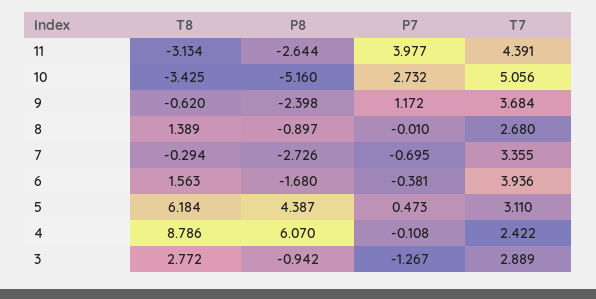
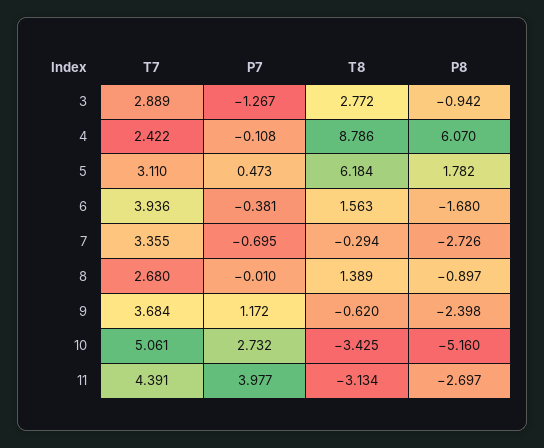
  {
    "T8": {
      "11": -3.134,
      "10": -3.425,
      "9": -0.62,
      "8": 1.389,
      "7": -0.294,
      "6": 1.563,
      "5": 6.184,
      "4": 8.786,
      "3": 2.772
    },
    "P8": {
-     "11": -2.644,
+     "11": -2.697,
      "10": -5.16,
      "9": -2.398,
      "8": -0.897,
      "7": -2.726,
      "6": -1.68,
-     "5": 4.387,
+     "5": 1.782,
      "4": 6.07,
      "3": -0.942
    },
    "P7": {
      "11": 3.977,
      "10": 2.732,
      "9": 1.172,
      "8": -0.01,
      "7": -0.695,
      "6": -0.381,
      "5": 0.473,
      "4": -0.108,
      "3": -1.267
    },
    "T7": {
      "11": 4.391,
-     "10": 5.056,
+     "10": 5.061,
      "9": 3.684,
      "8": 2.68,
      "7": 3.355,
      "6": 3.936,
      "5": 3.11,
      "4": 2.422,
      "3": 2.889
    }
  }

